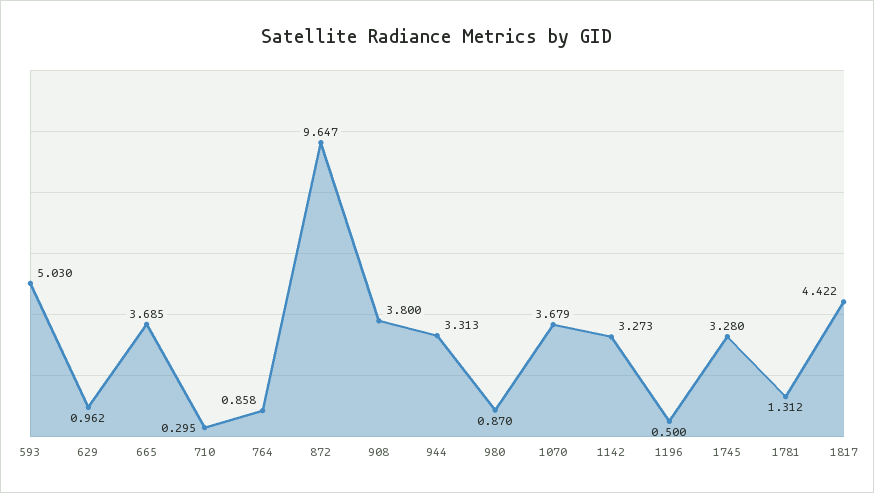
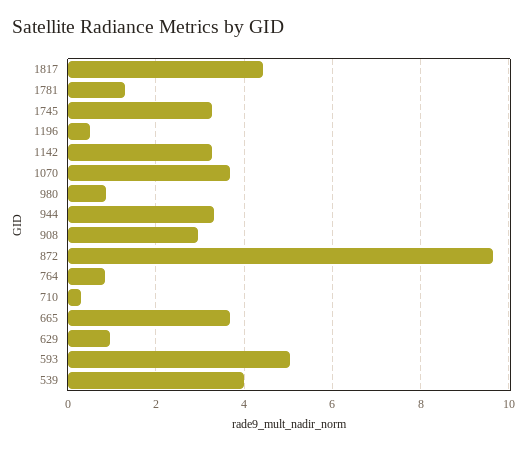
  {
    "593": 5.03,
    "629": 0.962,
    "665": 3.685,
    "710": 0.295,
    "764": 0.858,
    "872": 9.647,
-   "908": 3.8,
+   "908": 3,
    "944": 3.313,
    "980": 0.87,
    "1070": 3.679,
    "1142": 3.273,
    "1196": 0.5,
    "1745": 3.28,
    "1781": 1.312,
-   "1817": 4.422
+   "1817": 4.422,
+   "539": 4
  }

